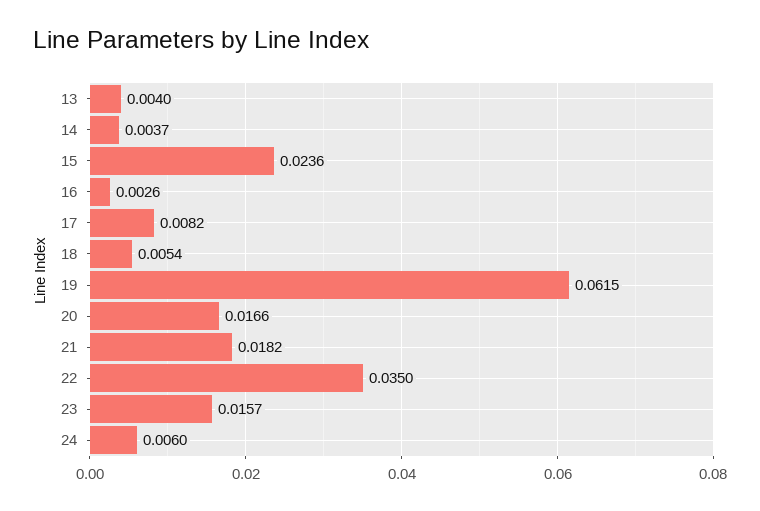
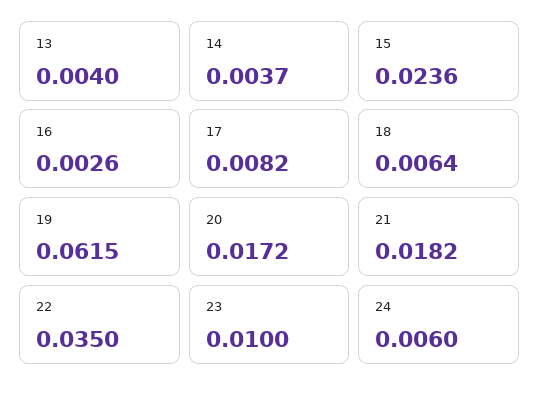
  {
    "13": 0.004,
    "14": 0.0037,
    "15": 0.0236,
    "16": 0.0026,
    "17": 0.0082,
-   "18": 0.0054,
+   "18": 0.0064,
    "19": 0.0615,
-   "20": 0.0166,
+   "20": 0.0172,
    "21": 0.0182,
    "22": 0.035,
-   "23": 0.0157,
+   "23": 0.01,
    "24": 0.006
  }

